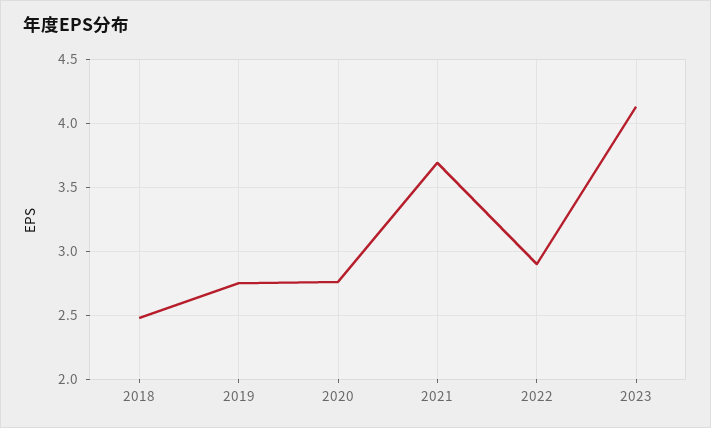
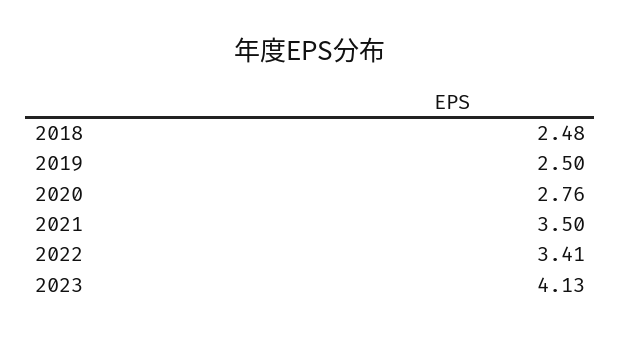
  {
    "2018": 2.48,
-   "2019": 2.75,
+   "2019": 2.5,
    "2020": 2.76,
-   "2021": 3.7,
+   "2021": 3.5,
-   "2022": 2.9,
+   "2022": 3.41,
    "2023": 4.13
  }

